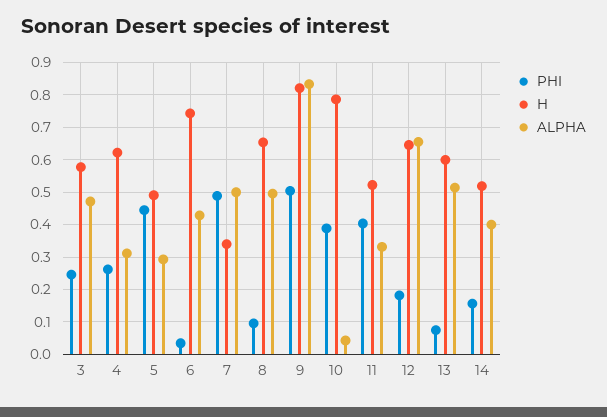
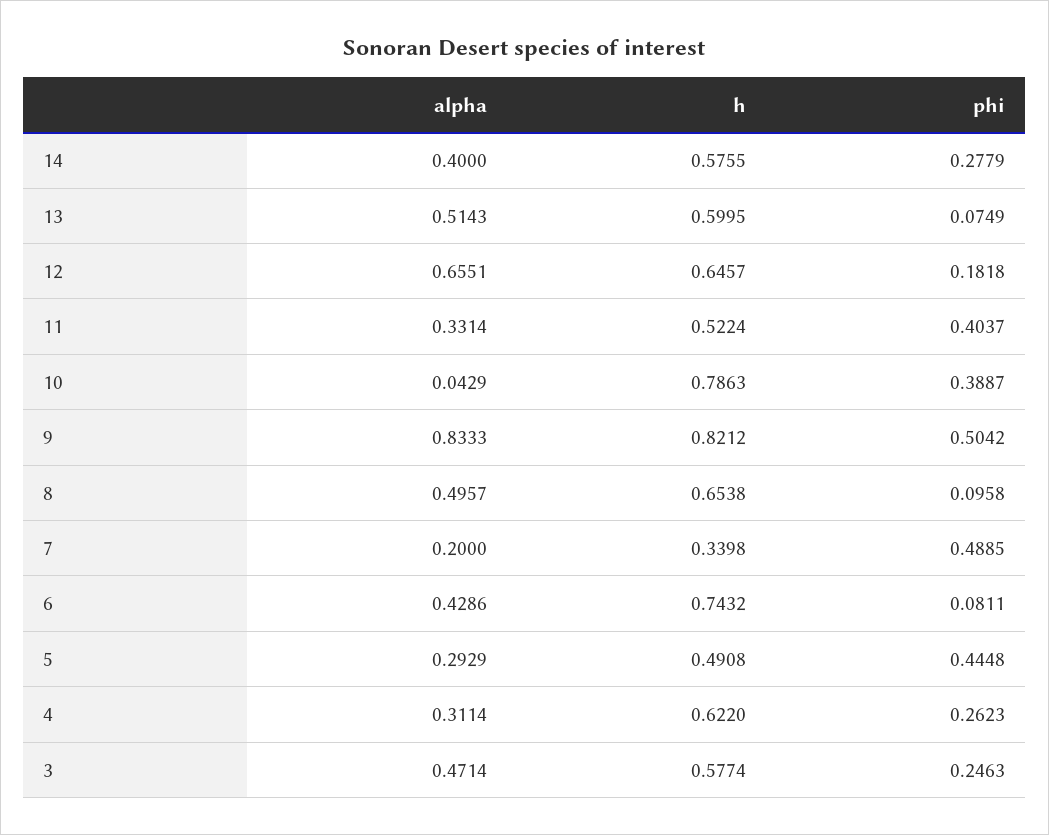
  {
    "PHI": {
      "3": 0.2463,
      "4": 0.2623,
      "5": 0.4448,
-     "6": 0.04,
+     "6": 0.0811,
      "7": 0.4885,
      "8": 0.0958,
      "9": 0.5042,
      "10": 0.3887,
      "11": 0.4037,
      "12": 0.1818,
      "13": 0.0749,
-     "14": 0.16
+     "14": 0.2779
    },
    "H": {
      "3": 0.5774,
      "4": 0.622,
      "5": 0.4908,
      "6": 0.7432,
      "7": 0.3398,
      "8": 0.6538,
      "9": 0.8212,
      "10": 0.7863,
      "11": 0.5224,
      "12": 0.6457,
      "13": 0.5995,
-     "14": 0.52
+     "14": 0.5755
    },
    "ALPHA": {
      "3": 0.4714,
      "4": 0.3114,
      "5": 0.2929,
      "6": 0.4286,
-     "7": 0.5,
+     "7": 0.2,
      "8": 0.4957,
      "9": 0.8333,
      "10": 0.0429,
      "11": 0.3314,
      "12": 0.6551,
      "13": 0.5143,
      "14": 0.4
    }
  }

